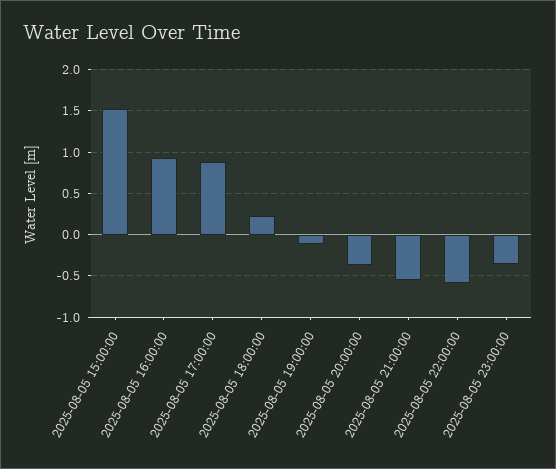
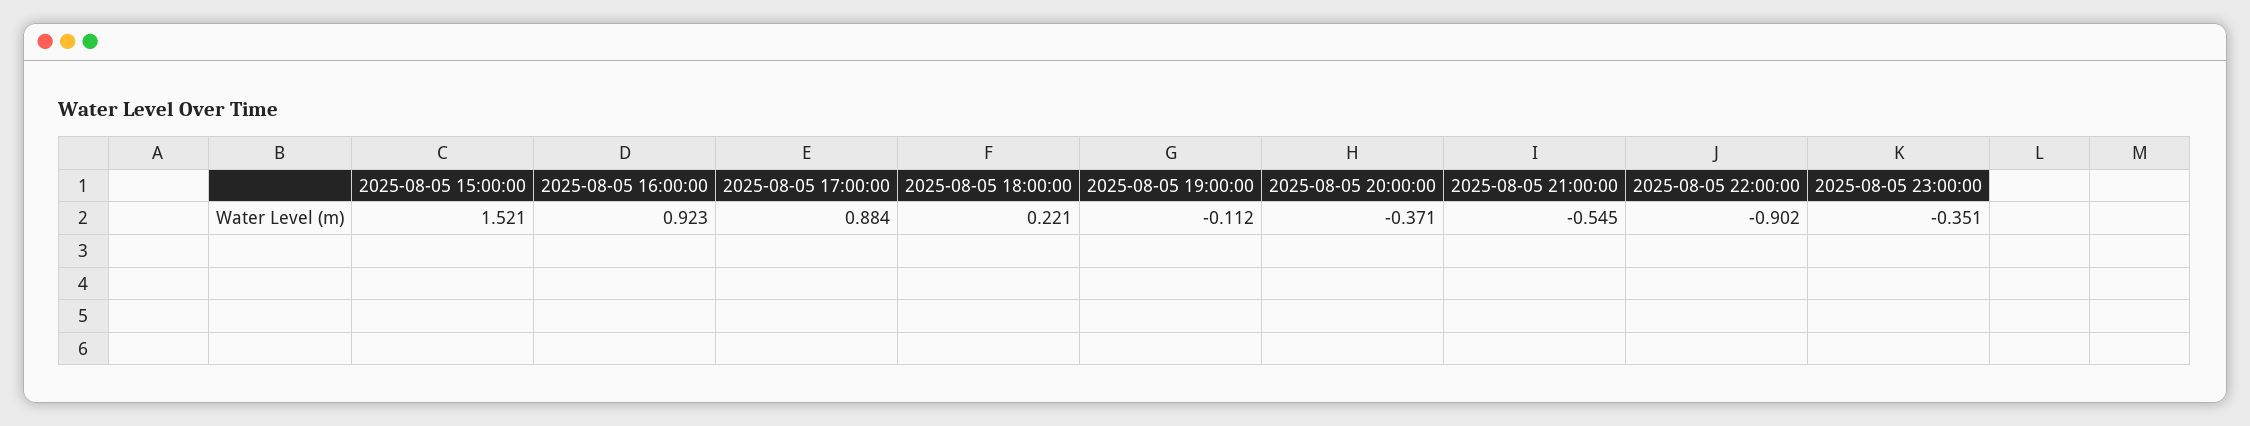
  {
    "2025-08-05 15:00:00": 1.521,
    "2025-08-05 16:00:00": 0.923,
    "2025-08-05 17:00:00": 0.884,
    "2025-08-05 18:00:00": 0.221,
    "2025-08-05 19:00:00": -0.112,
    "2025-08-05 20:00:00": -0.371,
    "2025-08-05 21:00:00": -0.545,
-   "2025-08-05 22:00:00": -0.6,
+   "2025-08-05 22:00:00": -0.902,
    "2025-08-05 23:00:00": -0.351
  }

